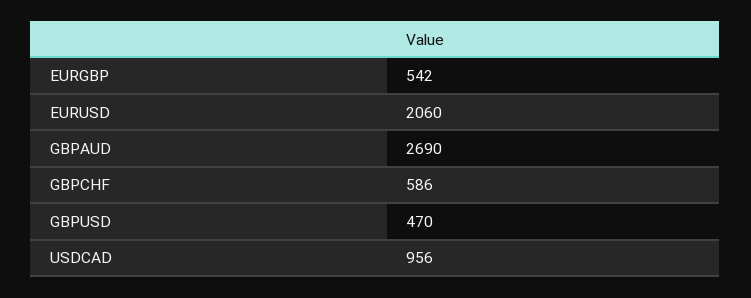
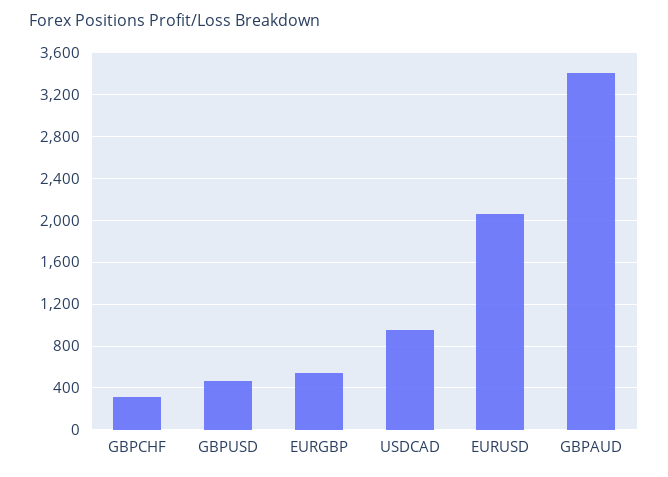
  {
    "EURGBP": 542,
    "EURUSD": 2060,
-   "GBPAUD": 2690,
+   "GBPAUD": 3400,
-   "GBPCHF": 586,
+   "GBPCHF": 300,
    "GBPUSD": 470,
    "USDCAD": 956
  }

